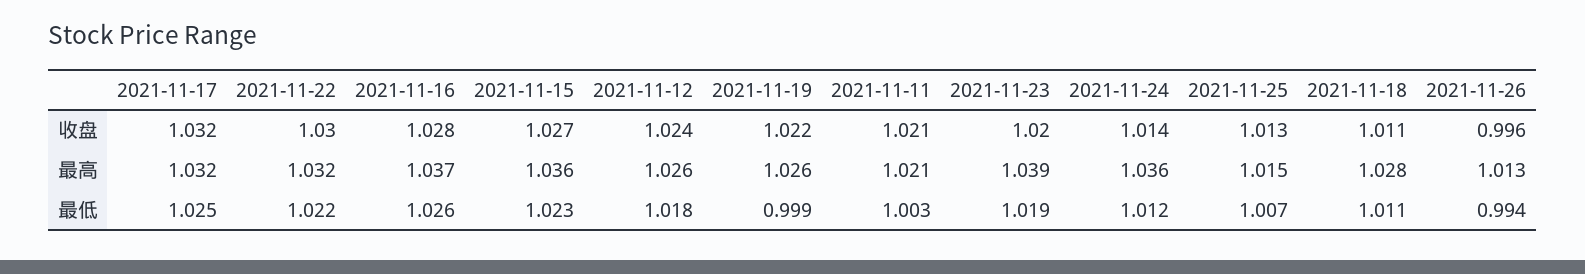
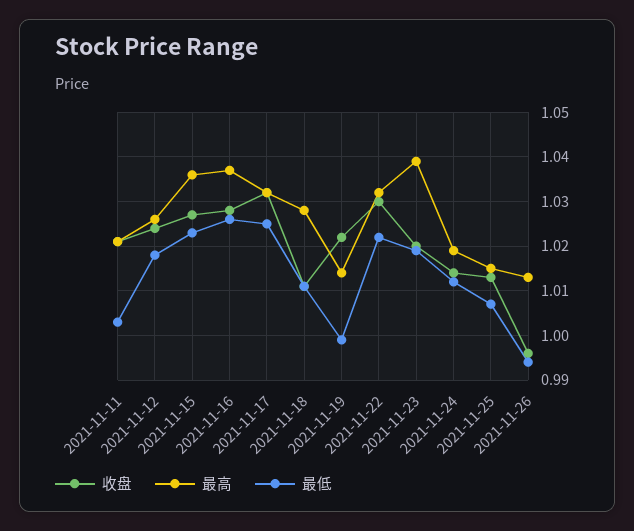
  {
    "收盘": {
      "2021-11-17": 1.032,
      "2021-11-22": 1.03,
      "2021-11-16": 1.028,
      "2021-11-15": 1.027,
      "2021-11-12": 1.024,
      "2021-11-19": 1.022,
      "2021-11-11": 1.021,
      "2021-11-23": 1.02,
      "2021-11-24": 1.014,
      "2021-11-25": 1.013,
      "2021-11-18": 1.011,
      "2021-11-26": 0.996
    },
    "最高": {
      "2021-11-17": 1.032,
      "2021-11-22": 1.032,
      "2021-11-16": 1.037,
      "2021-11-15": 1.036,
      "2021-11-12": 1.026,
-     "2021-11-19": 1.026,
+     "2021-11-19": 1.015,
      "2021-11-11": 1.021,
      "2021-11-23": 1.039,
-     "2021-11-24": 1.036,
+     "2021-11-24": 1.02,
      "2021-11-25": 1.015,
      "2021-11-18": 1.028,
      "2021-11-26": 1.013
    },
    "最低": {
      "2021-11-17": 1.025,
      "2021-11-22": 1.022,
      "2021-11-16": 1.026,
      "2021-11-15": 1.023,
      "2021-11-12": 1.018,
      "2021-11-19": 0.999,
      "2021-11-11": 1.003,
      "2021-11-23": 1.019,
      "2021-11-24": 1.012,
      "2021-11-25": 1.007,
      "2021-11-18": 1.011,
      "2021-11-26": 0.994
    }
  }

